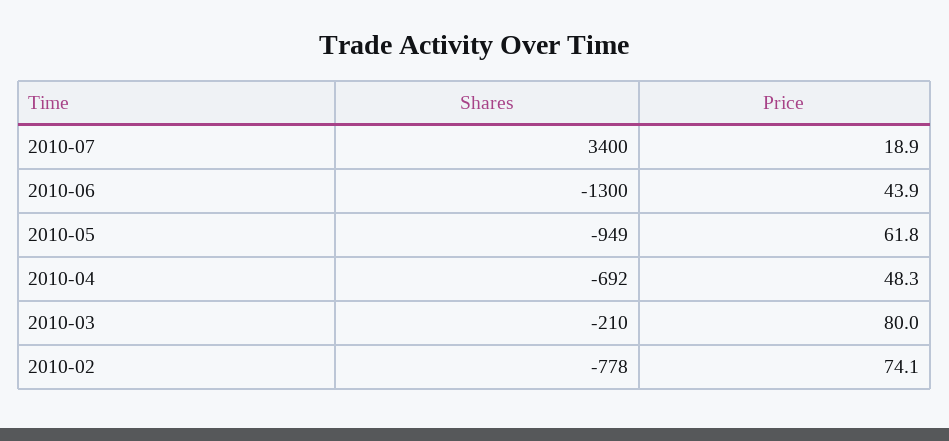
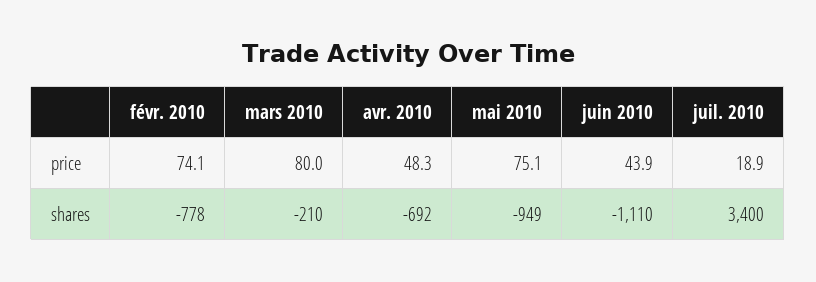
  {
    "Shares": {
      "2010-07": 3400,
-     "2010-06": -1300,
+     "2010-06": -1110,
      "2010-05": -949,
      "2010-04": -692,
      "2010-03": -210,
      "2010-02": -778
    },
    "Price": {
      "2010-07": 18.9,
      "2010-06": 43.9,
-     "2010-05": 61.8,
+     "2010-05": 75.1,
      "2010-04": 48.3,
      "2010-03": 80,
      "2010-02": 74.1
    }
  }

